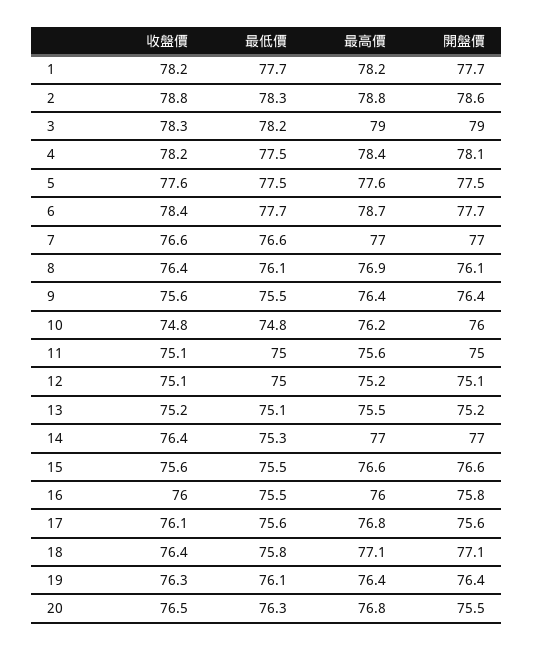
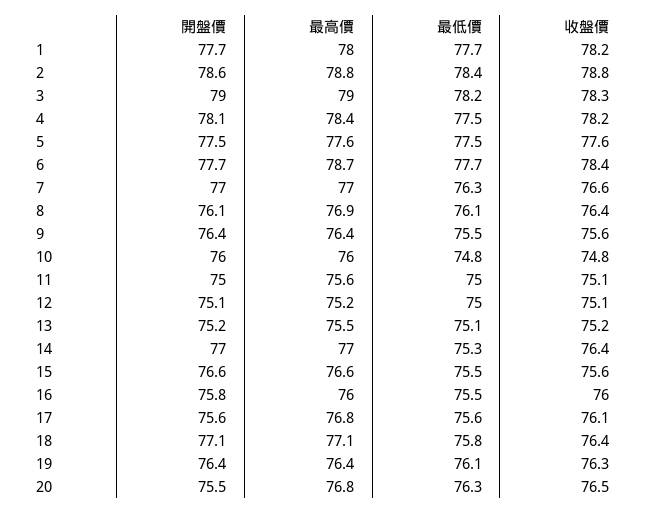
  {
    "收盤價": {
      "1": 78.2,
      "2": 78.8,
      "3": 78.3,
      "4": 78.2,
      "5": 77.6,
      "6": 78.4,
      "7": 76.6,
      "8": 76.4,
      "9": 75.6,
      "10": 74.8,
      "11": 75.1,
      "12": 75.1,
      "13": 75.2,
      "14": 76.4,
      "15": 75.6,
      "16": 76,
      "17": 76.1,
      "18": 76.4,
      "19": 76.3,
      "20": 76.5
    },
    "最低價": {
      "1": 77.7,
-     "2": 78.3,
+     "2": 78.4,
      "3": 78.2,
      "4": 77.5,
      "5": 77.5,
      "6": 77.7,
-     "7": 76.6,
+     "7": 76.3,
      "8": 76.1,
      "9": 75.5,
      "10": 74.8,
      "11": 75,
      "12": 75,
      "13": 75.1,
      "14": 75.3,
      "15": 75.5,
      "16": 75.5,
      "17": 75.6,
      "18": 75.8,
      "19": 76.1,
      "20": 76.3
    },
    "最高價": {
-     "1": 78.2,
+     "1": 78,
      "2": 78.8,
      "3": 79,
      "4": 78.4,
      "5": 77.6,
      "6": 78.7,
      "7": 77,
      "8": 76.9,
      "9": 76.4,
-     "10": 76.2,
+     "10": 76,
      "11": 75.6,
      "12": 75.2,
      "13": 75.5,
      "14": 77,
      "15": 76.6,
      "16": 76,
      "17": 76.8,
      "18": 77.1,
      "19": 76.4,
      "20": 76.8
    },
    "開盤價": {
      "1": 77.7,
      "2": 78.6,
      "3": 79,
      "4": 78.1,
      "5": 77.5,
      "6": 77.7,
      "7": 77,
      "8": 76.1,
      "9": 76.4,
      "10": 76,
      "11": 75,
      "12": 75.1,
      "13": 75.2,
      "14": 77,
      "15": 76.6,
      "16": 75.8,
      "17": 75.6,
      "18": 77.1,
      "19": 76.4,
      "20": 75.5
    }
  }

